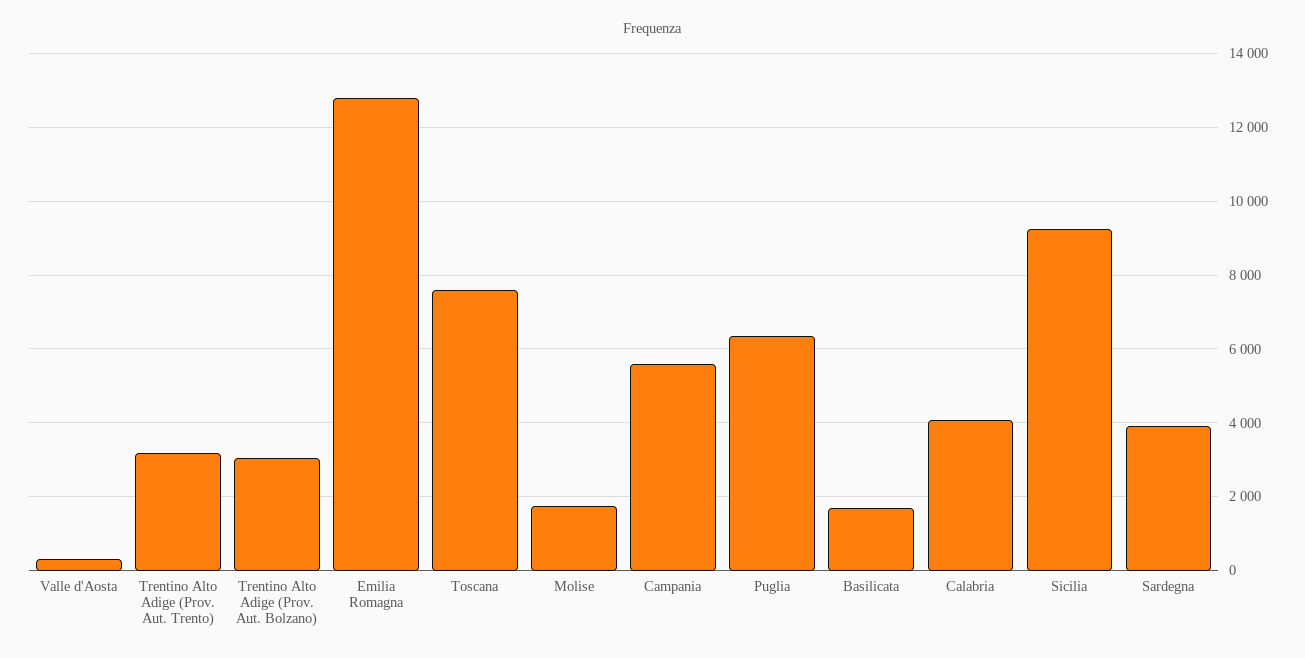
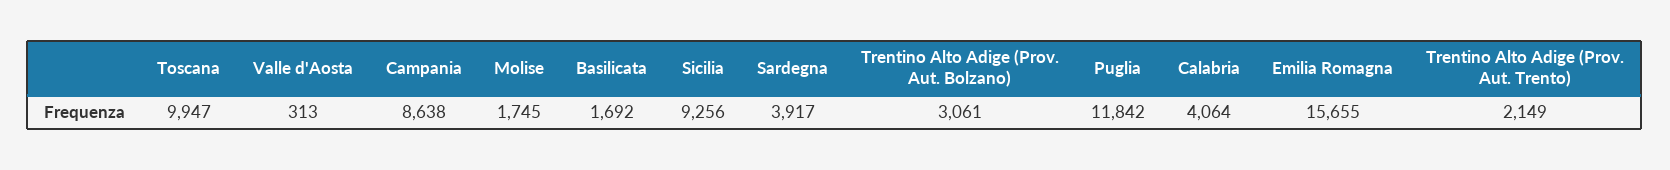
  {
    "Valle d'Aosta": 313,
-   "Trentino Alto Adige (Prov. Aut. Trento)": 3200,
+   "Trentino Alto Adige (Prov. Aut. Trento)": 2149,
    "Trentino Alto Adige (Prov. Aut. Bolzano)": 3061,
-   "Emilia Romagna": 12800,
+   "Emilia Romagna": 15655,
-   "Toscana": 7600,
+   "Toscana": 9947,
    "Molise": 1745,
-   "Campania": 5600,
+   "Campania": 8638,
-   "Puglia": 6400,
+   "Puglia": 11842,
    "Basilicata": 1692,
    "Calabria": 4064,
    "Sicilia": 9256,
    "Sardegna": 3917
  }

